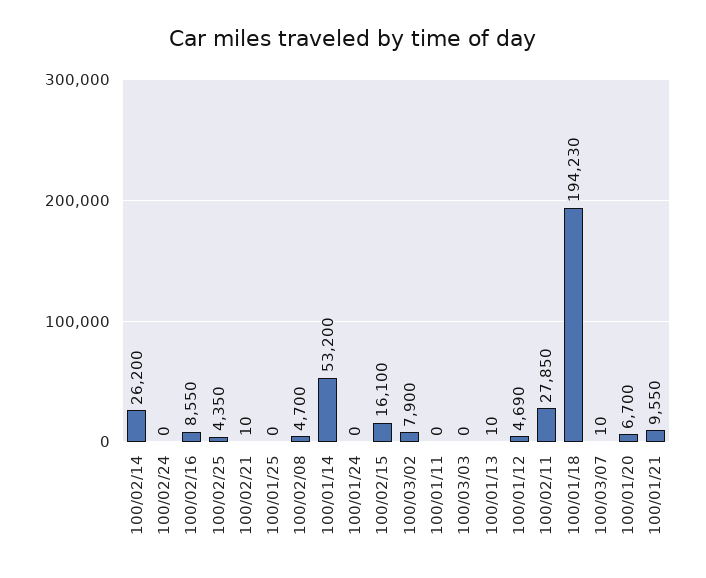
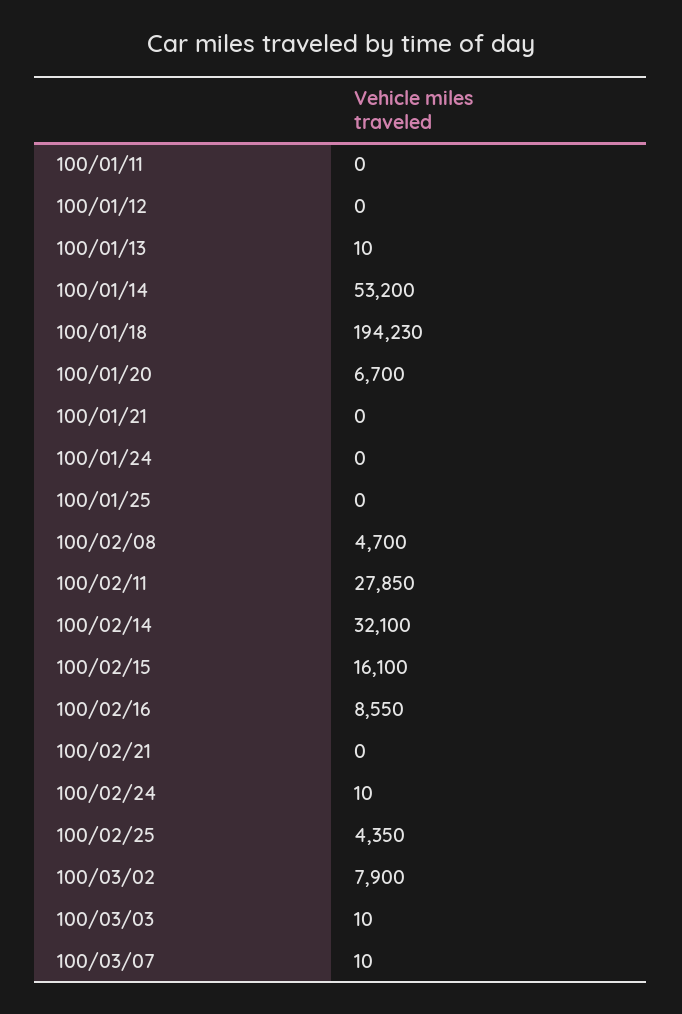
  {
-   "100/02/14": 26200,
+   "100/02/14": 32100,
-   "100/02/24": 0,
+   "100/02/24": 10,
    "100/02/16": 8550,
    "100/02/25": 4350,
-   "100/02/21": 10,
+   "100/02/21": 0,
    "100/01/25": 0,
    "100/02/08": 4700,
    "100/01/14": 53200,
    "100/01/24": 0,
    "100/02/15": 16100,
    "100/03/02": 7900,
    "100/01/11": 0,
-   "100/03/03": 0,
+   "100/03/03": 10,
    "100/01/13": 10,
-   "100/01/12": 4690,
+   "100/01/12": 0,
    "100/02/11": 27850,
    "100/01/18": 194230,
    "100/03/07": 10,
    "100/01/20": 6700,
-   "100/01/21": 9550
+   "100/01/21": 0
  }

